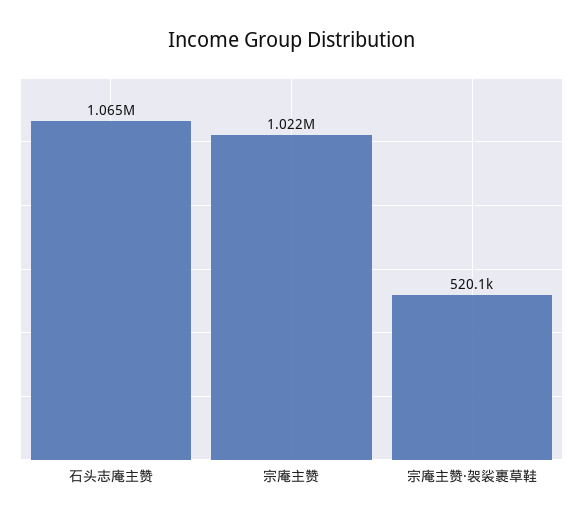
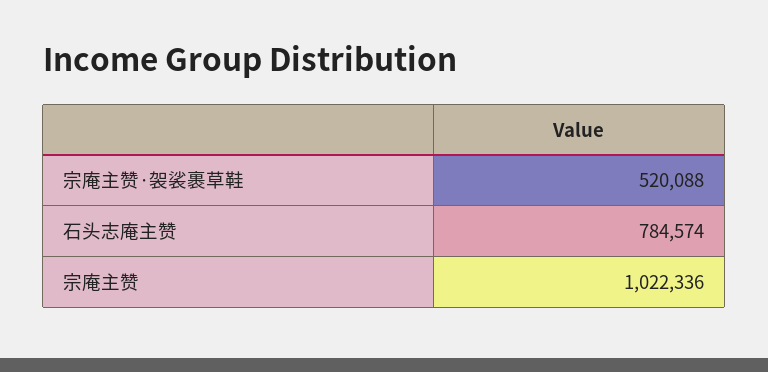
  {
-   "石头志庵主赞": 1065000,
+   "石头志庵主赞": 784574,
    "宗庵主赞": 1022336,
    "宗庵主赞·袈裟裹草鞋": 520088
  }

